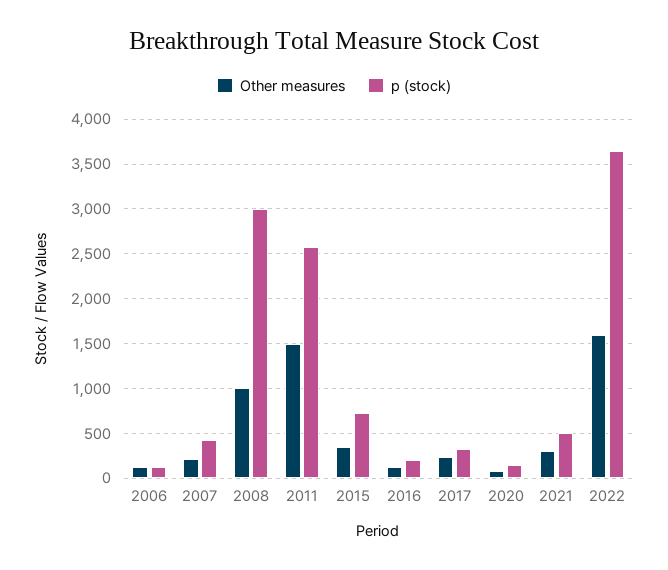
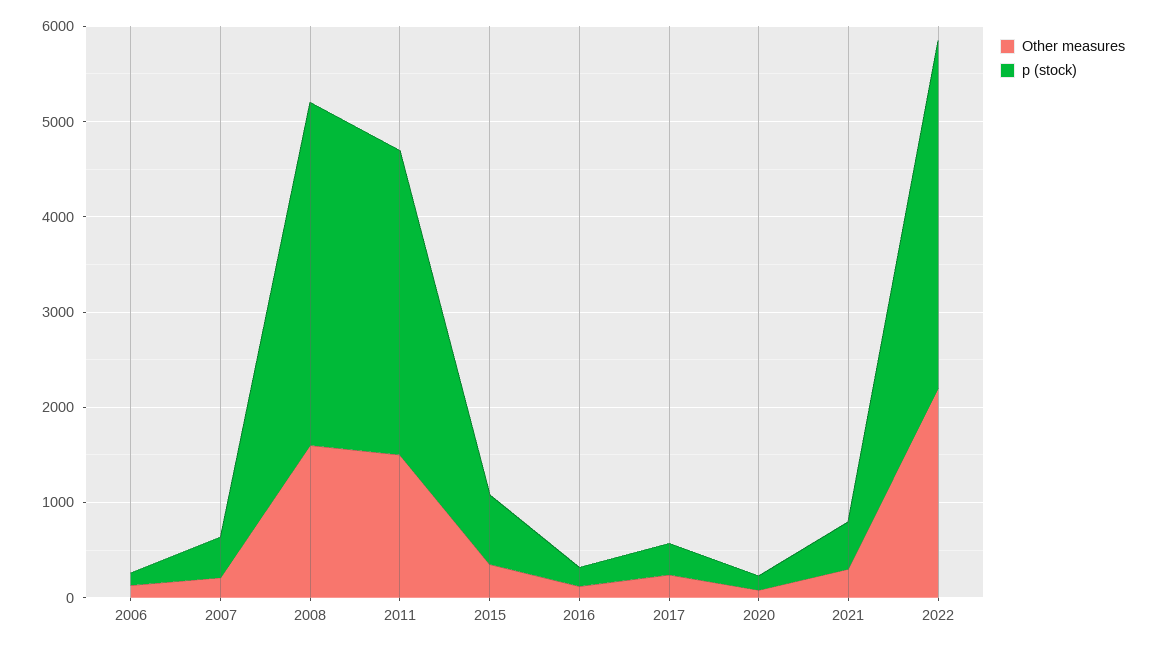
  {
    "Other measures": {
      "2006": 100,
      "2007": 200,
-     "2008": 1000,
+     "2008": 1600,
      "2011": 1500,
      "2015": 400,
      "2016": 100,
      "2017": 200,
      "2020": 100,
      "2021": 300,
-     "2022": 1600
+     "2022": 2200
    },
    "p (stock)": {
      "2006": 100,
      "2007": 400,
-     "2008": 3000,
+     "2008": 3600,
-     "2011": 2600,
+     "2011": 3200,
      "2015": 700,
      "2016": 200,
      "2017": 300,
      "2020": 200,
      "2021": 500,
      "2022": 3700
    }
  }

